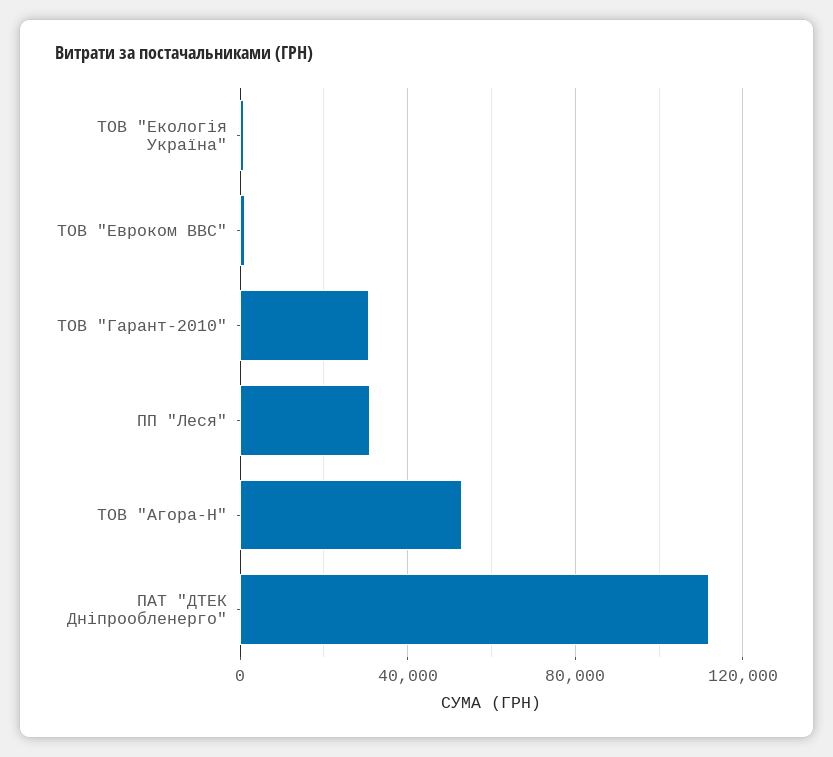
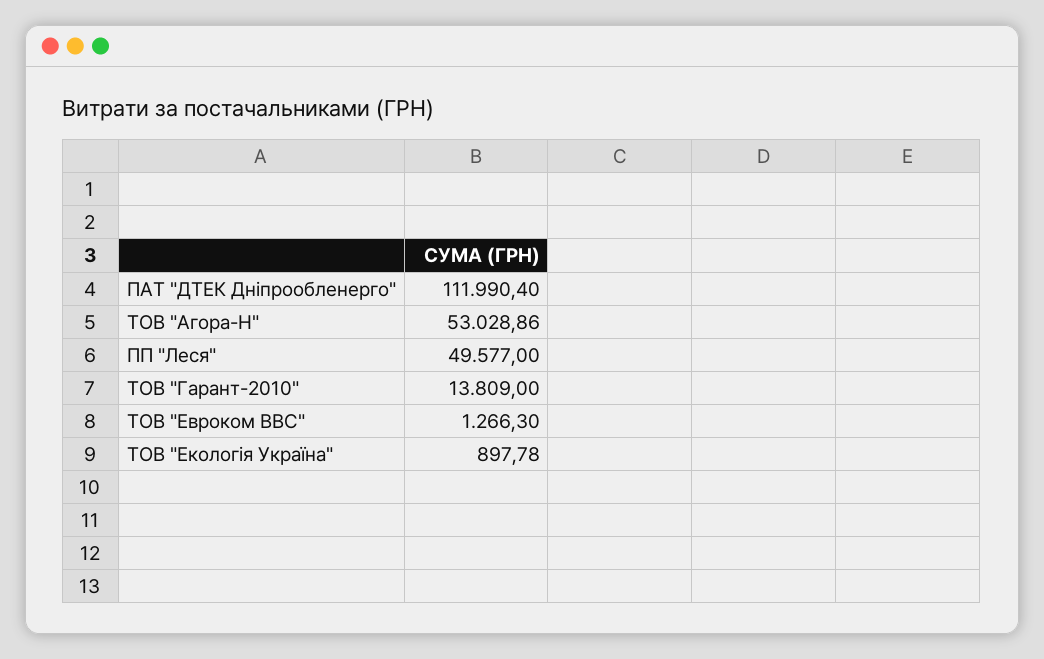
  {
    "ТОВ \"Екологія Україна\"": 897.78,
    "ТОВ \"Евроком ВВС\"": 1266.3,
-   "ТОВ \"Гарант-2010\"": 30000,
+   "ТОВ \"Гарант-2010\"": 13809,
-   "ПП \"Леся\"": 30000,
+   "ПП \"Леся\"": 49577,
    "ТОВ \"Агора-Н\"": 53028.86,
    "ПАТ \"ДТЕК Дніпрообленерго\"": 111990.4
  }

